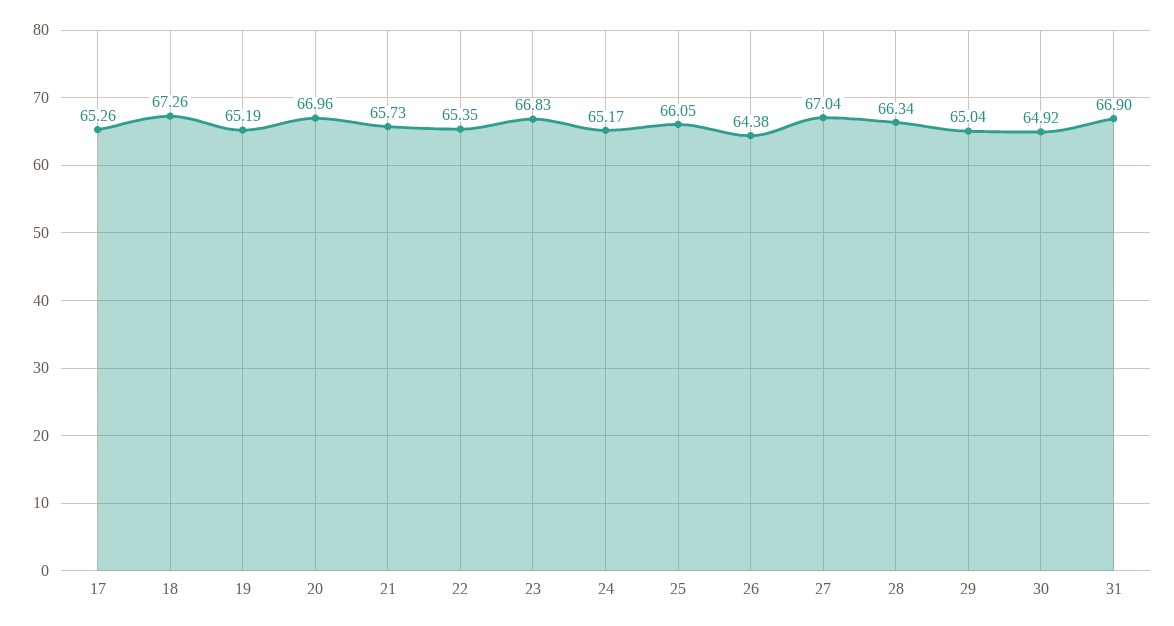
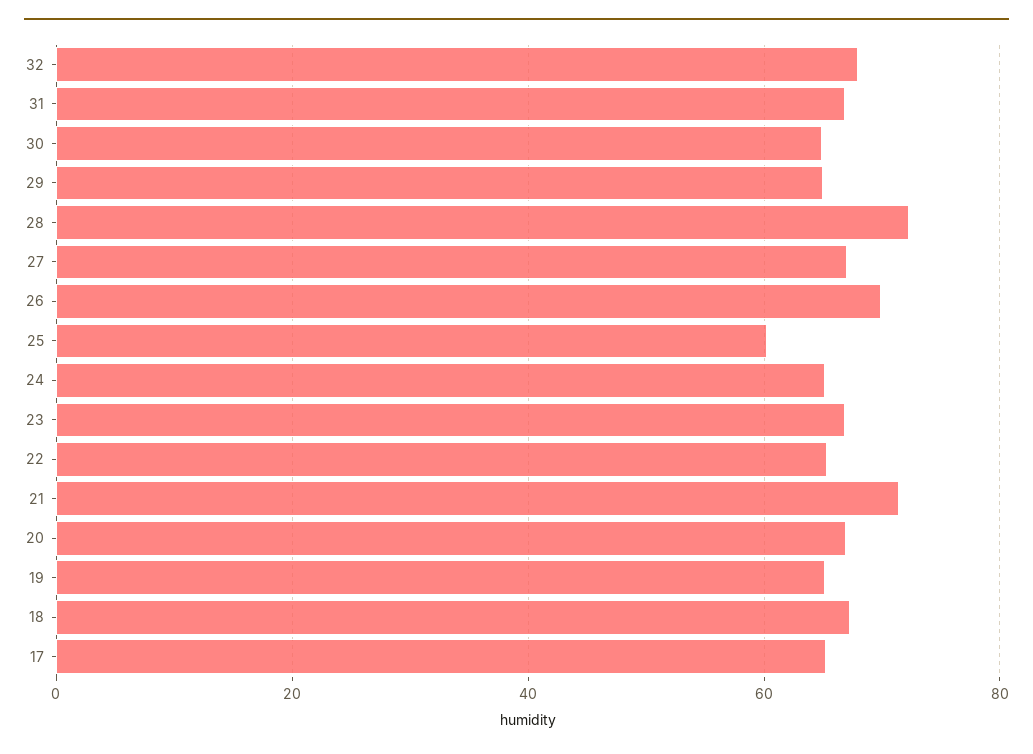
  {
    "17": 65.26,
    "18": 67.26,
    "19": 65.19,
    "20": 66.96,
-   "21": 65.73,
+   "21": 72,
    "22": 65.35,
    "23": 66.83,
    "24": 65.17,
-   "25": 66.05,
+   "25": 60,
-   "26": 64.38,
+   "26": 70,
    "27": 67.04,
-   "28": 66.34,
+   "28": 72,
    "29": 65.04,
    "30": 64.92,
-   "31": 66.9
+   "31": 66.9,
+   "32": 68
  }

